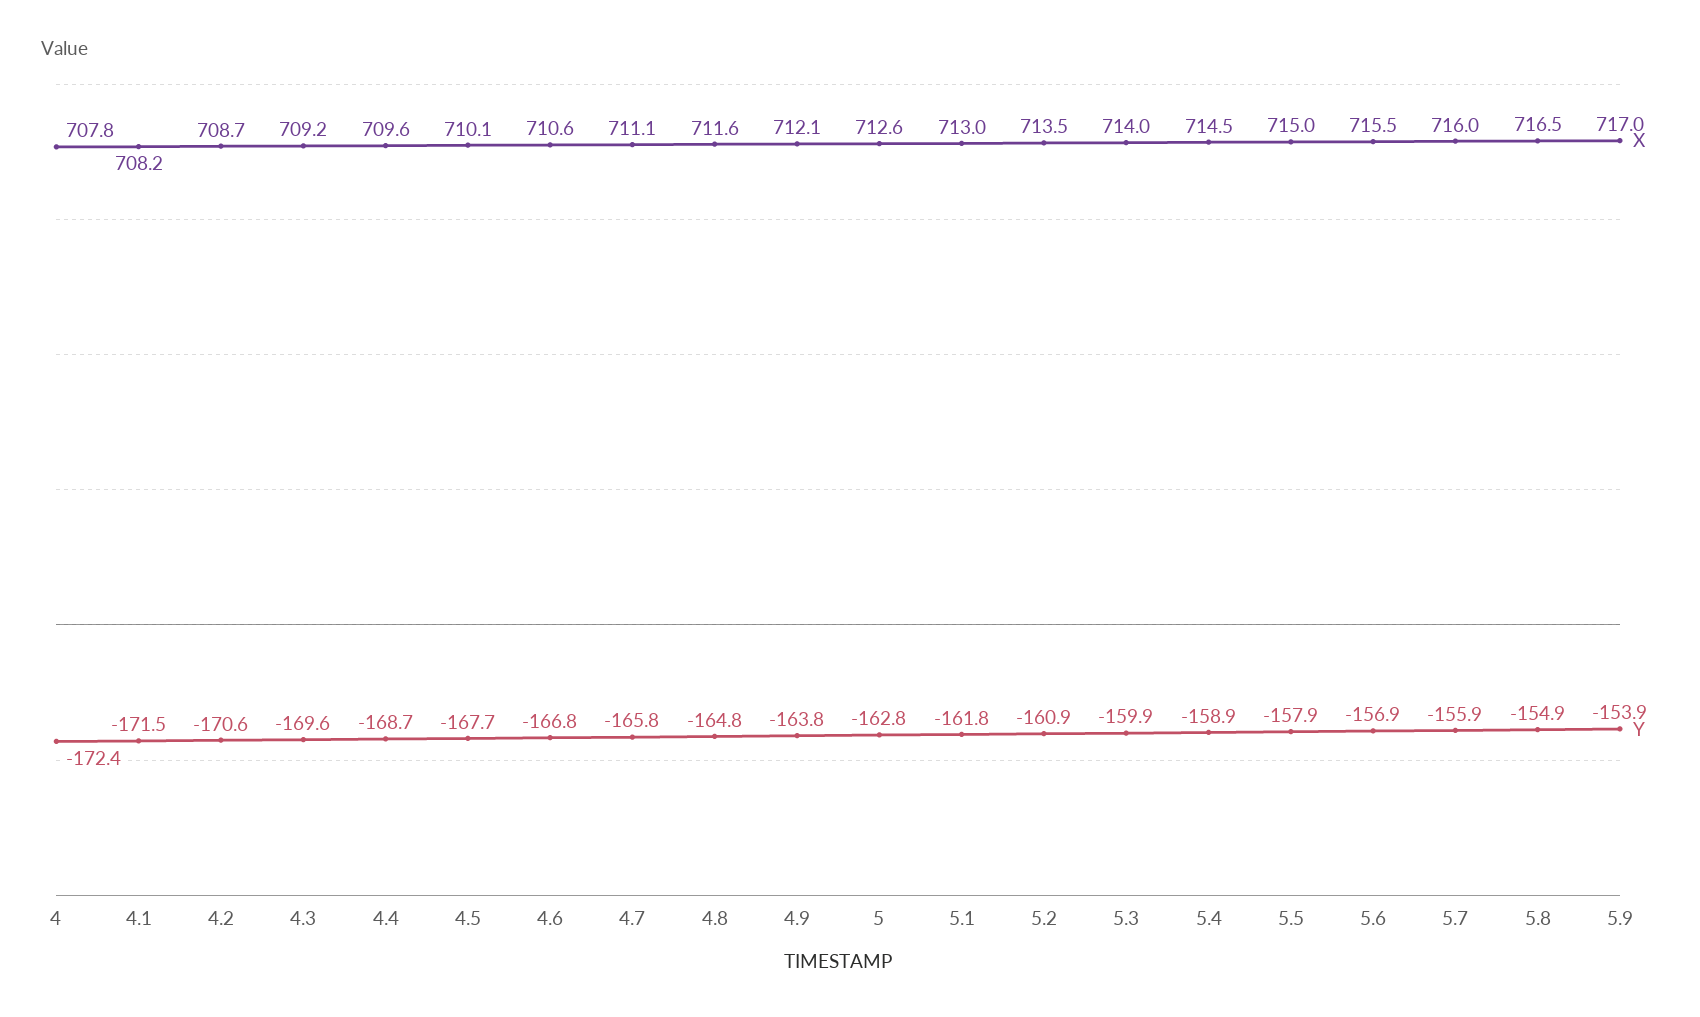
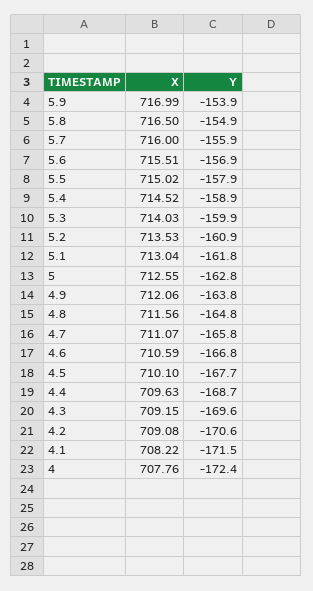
  {
    "X": {
      "4": 707.76,
      "4.1": 708.22,
-     "4.2": 708.7,
+     "4.2": 709.08,
      "4.3": 709.15,
      "4.4": 709.63,
      "4.5": 710.1,
      "4.6": 710.59,
      "4.7": 711.07,
      "4.8": 711.56,
      "4.9": 712.06,
      "5": 712.55,
      "5.1": 713.04,
      "5.2": 713.53,
      "5.3": 714.03,
      "5.4": 714.52,
      "5.5": 715.02,
      "5.6": 715.51,
      "5.7": 716,
      "5.8": 716.5,
      "5.9": 716.99
    },
    "Y": {
      "4": -172.4,
      "4.1": -171.5,
      "4.2": -170.6,
      "4.3": -169.6,
      "4.4": -168.7,
      "4.5": -167.7,
      "4.6": -166.8,
      "4.7": -165.8,
      "4.8": -164.8,
      "4.9": -163.8,
      "5": -162.8,
      "5.1": -161.8,
      "5.2": -160.9,
      "5.3": -159.9,
      "5.4": -158.9,
      "5.5": -157.9,
      "5.6": -156.9,
      "5.7": -155.9,
      "5.8": -154.9,
      "5.9": -153.9
    }
  }

